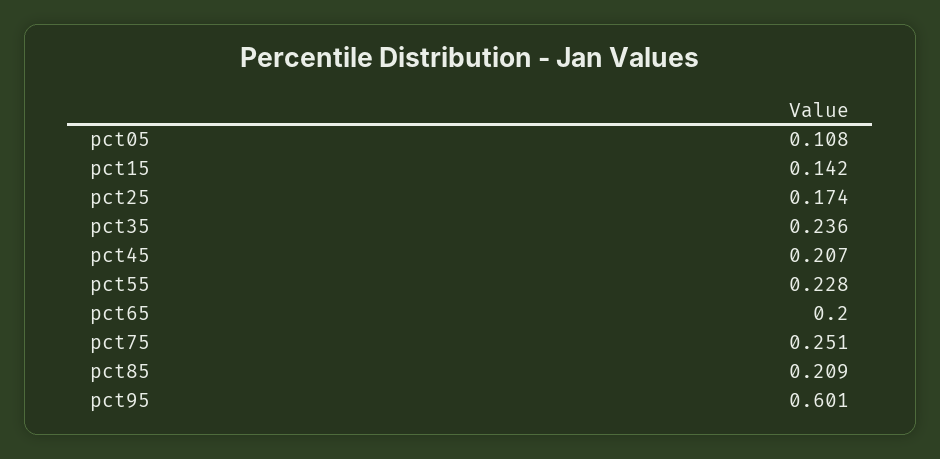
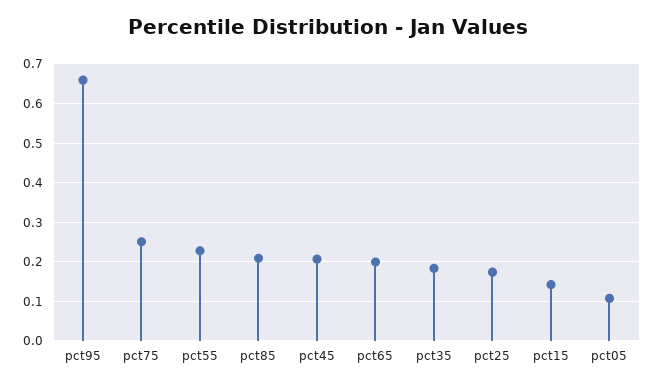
  {
    "pct05": 0.108,
    "pct15": 0.142,
    "pct25": 0.174,
-   "pct35": 0.236,
+   "pct35": 0.18,
    "pct45": 0.207,
    "pct55": 0.228,
    "pct65": 0.2,
    "pct75": 0.251,
    "pct85": 0.209,
-   "pct95": 0.601
+   "pct95": 0.66
  }

